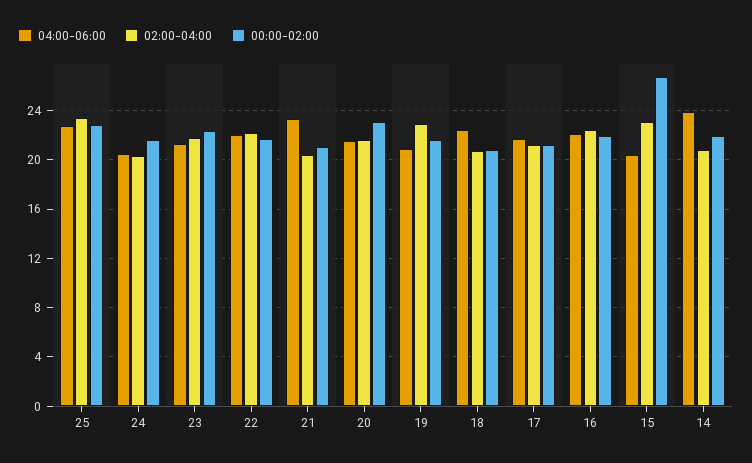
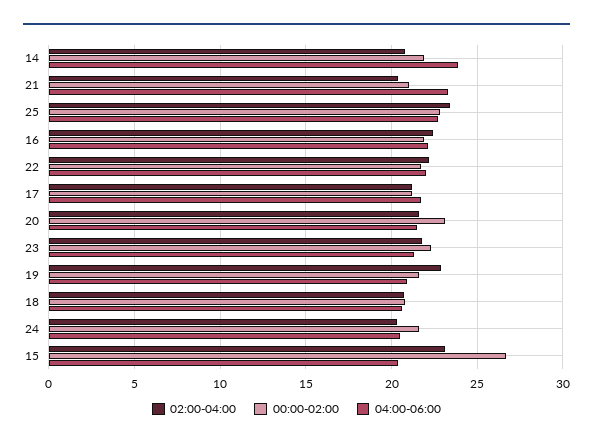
  {
    "04:00-06:00": {
      "25": 22.5,
      "24": 20.5,
      "23": 21.5,
      "22": 22,
      "21": 23.5,
      "20": 21.5,
      "19": 21,
-     "18": 22.5,
+     "18": 20.5,
      "17": 21.5,
      "16": 22,
      "15": 20.5,
      "14": 24
    },
    "02:00-04:00": {
      "25": 23.5,
      "24": 20.5,
      "23": 22,
      "22": 22,
      "21": 20.5,
      "20": 21.5,
      "19": 23,
      "18": 20.5,
      "17": 21,
      "16": 22.5,
      "15": 23,
      "14": 21
    },
    "00:00-02:00": {
      "25": 23,
      "24": 21.5,
      "23": 22.5,
      "22": 21.5,
      "21": 21,
      "20": 23,
      "19": 21.5,
      "18": 21,
      "17": 21,
      "16": 22,
      "15": 26.5,
      "14": 22
    }
  }

